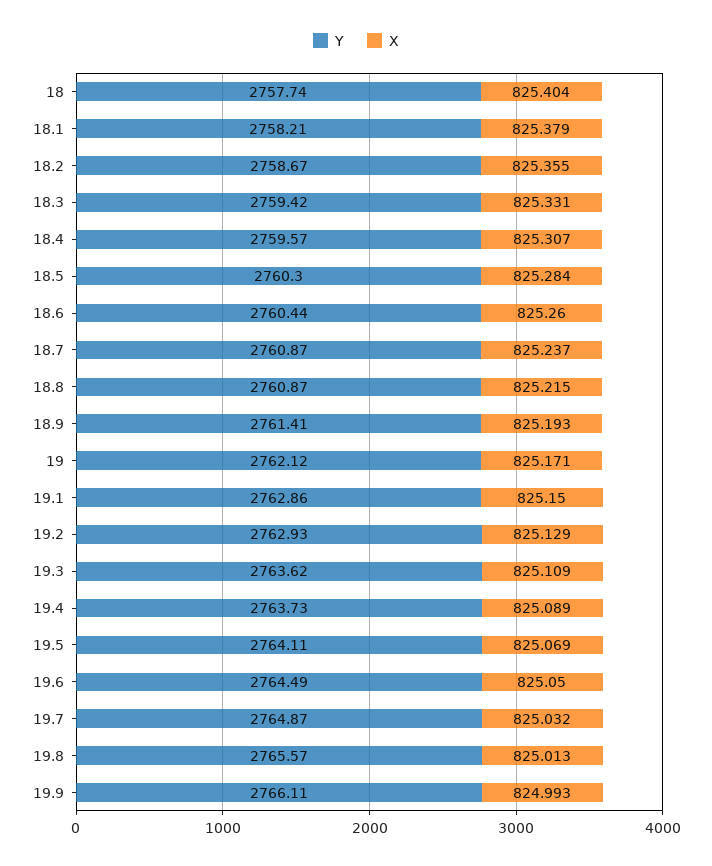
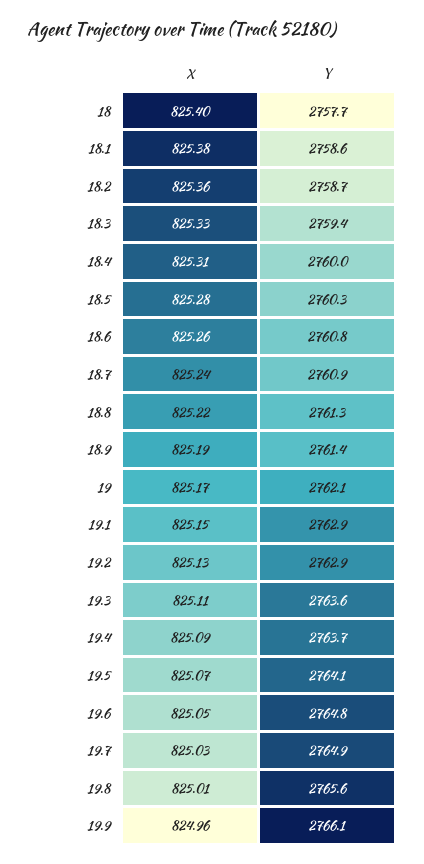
  {
    "Y": {
      "18": 2757.74,
-     "18.1": 2758.21,
+     "18.1": 2758.6,
      "18.2": 2758.67,
      "18.3": 2759.42,
-     "18.4": 2759.57,
+     "18.4": 2760,
      "18.5": 2760.3,
-     "18.6": 2760.44,
+     "18.6": 2760.8,
      "18.7": 2760.87,
-     "18.8": 2760.87,
+     "18.8": 2761.3,
      "18.9": 2761.41,
      "19": 2762.12,
      "19.1": 2762.86,
      "19.2": 2762.93,
      "19.3": 2763.62,
      "19.4": 2763.73,
      "19.5": 2764.11,
-     "19.6": 2764.49,
+     "19.6": 2764.8,
      "19.7": 2764.87,
      "19.8": 2765.57,
      "19.9": 2766.11
    },
    "X": {
      "18": 825.404,
      "18.1": 825.379,
      "18.2": 825.355,
      "18.3": 825.331,
      "18.4": 825.307,
      "18.5": 825.284,
      "18.6": 825.26,
      "18.7": 825.237,
      "18.8": 825.215,
      "18.9": 825.193,
      "19": 825.171,
      "19.1": 825.15,
      "19.2": 825.129,
      "19.3": 825.109,
      "19.4": 825.089,
      "19.5": 825.069,
      "19.6": 825.05,
      "19.7": 825.032,
      "19.8": 825.013,
-     "19.9": 824.993
+     "19.9": 824.96
    }
  }

